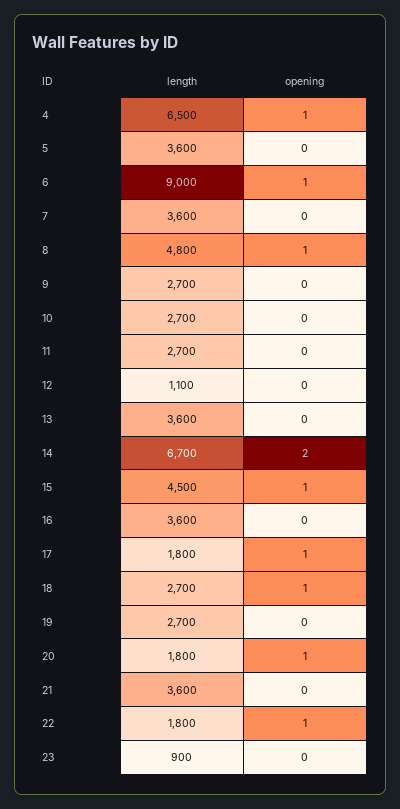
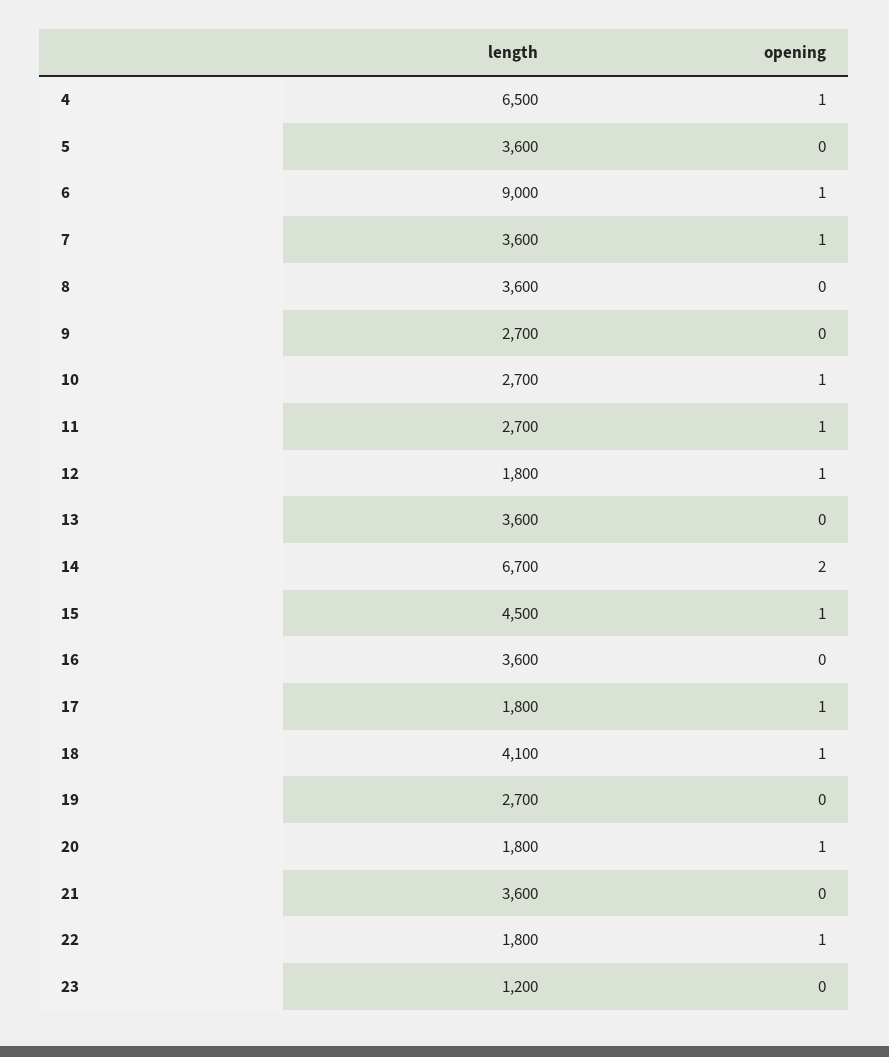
  {
    "length": {
      "4": 6500,
      "5": 3600,
      "6": 9000,
      "7": 3600,
-     "8": 4800,
+     "8": 3600,
      "9": 2700,
      "10": 2700,
      "11": 2700,
-     "12": 1100,
+     "12": 1800,
      "13": 3600,
      "14": 6700,
      "15": 4500,
      "16": 3600,
      "17": 1800,
-     "18": 2700,
+     "18": 4100,
      "19": 2700,
      "20": 1800,
      "21": 3600,
      "22": 1800,
-     "23": 900
+     "23": 1200
    },
    "opening": {
      "4": 1,
      "5": 0,
      "6": 1,
-     "7": 0,
+     "7": 1,
-     "8": 1,
+     "8": 0,
      "9": 0,
-     "10": 0,
+     "10": 1,
-     "11": 0,
+     "11": 1,
-     "12": 0,
+     "12": 1,
      "13": 0,
      "14": 2,
      "15": 1,
      "16": 0,
      "17": 1,
      "18": 1,
      "19": 0,
      "20": 1,
      "21": 0,
      "22": 1,
      "23": 0
    }
  }

